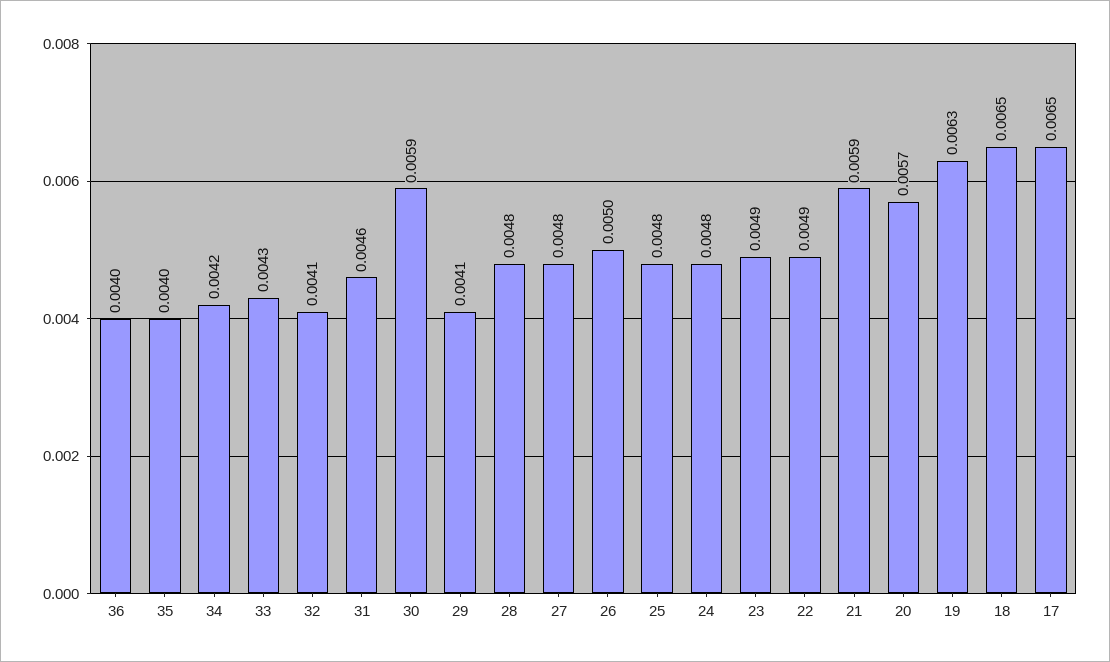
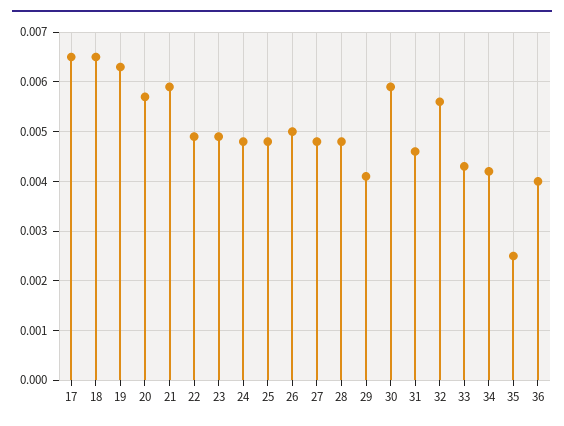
  {
    "36": 0.004,
-   "35": 0.004,
+   "35": 0.0025,
    "34": 0.0042,
    "33": 0.0043,
-   "32": 0.0041,
+   "32": 0.0055,
    "31": 0.0046,
    "30": 0.0059,
    "29": 0.0041,
    "28": 0.0048,
    "27": 0.0048,
    "26": 0.005,
    "25": 0.0048,
    "24": 0.0048,
    "23": 0.0049,
    "22": 0.0049,
    "21": 0.0059,
    "20": 0.0057,
    "19": 0.0063,
    "18": 0.0065,
    "17": 0.0065
  }

